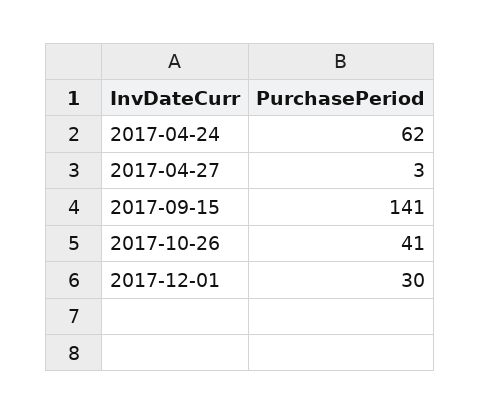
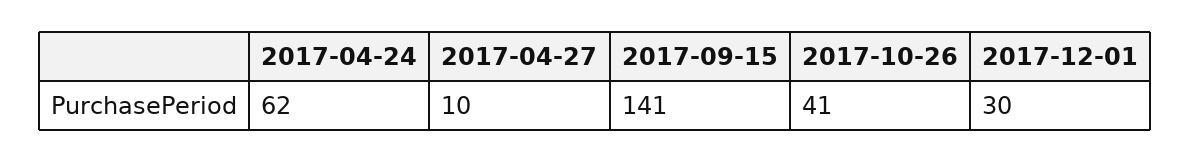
  {
    "2017-04-24": 62,
-   "2017-04-27": 3,
+   "2017-04-27": 10,
    "2017-09-15": 141,
    "2017-10-26": 41,
    "2017-12-01": 30
  }

